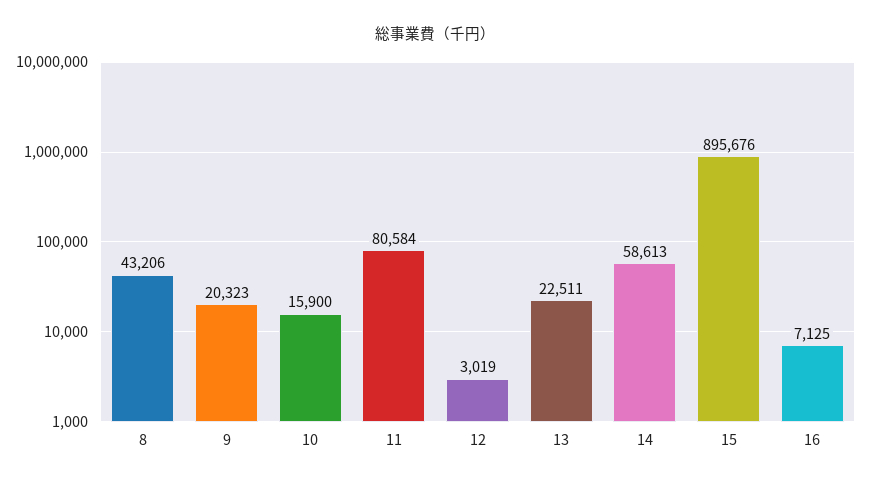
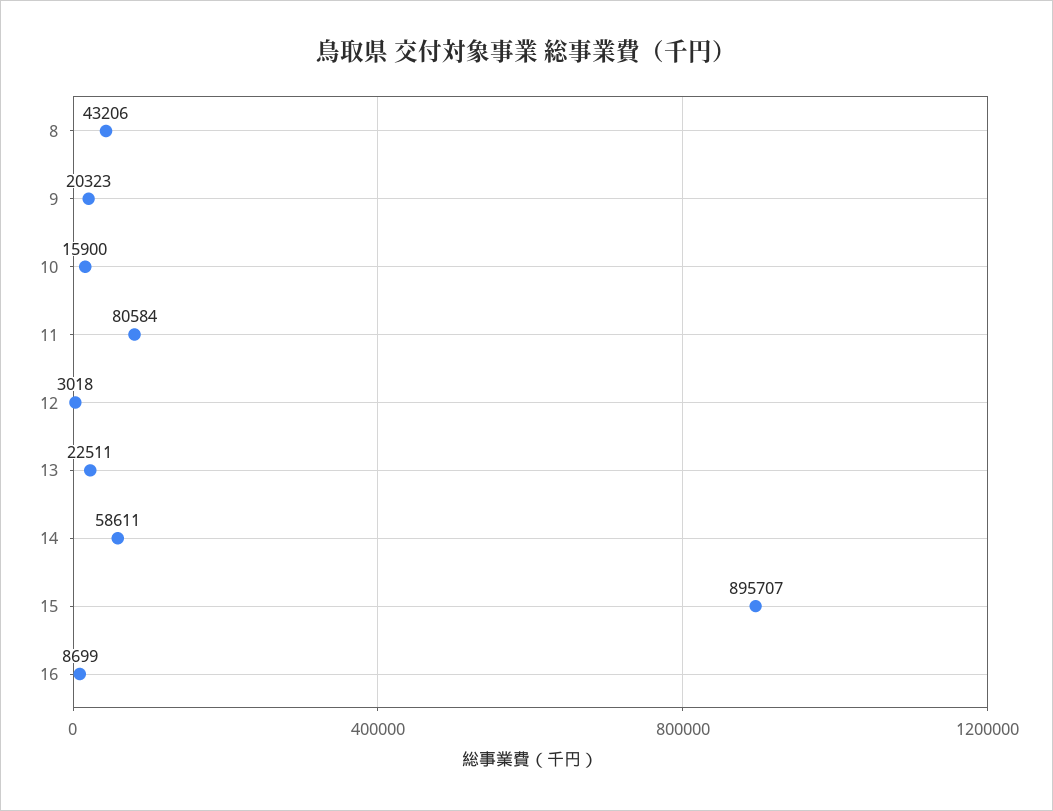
  {
    "8": 43206,
    "9": 20323,
    "10": 15900,
    "11": 80584,
-   "12": 3019,
+   "12": 3018,
    "13": 22511,
-   "14": 58613,
+   "14": 58611,
-   "15": 895676,
+   "15": 895707,
-   "16": 7125
+   "16": 8699
  }

